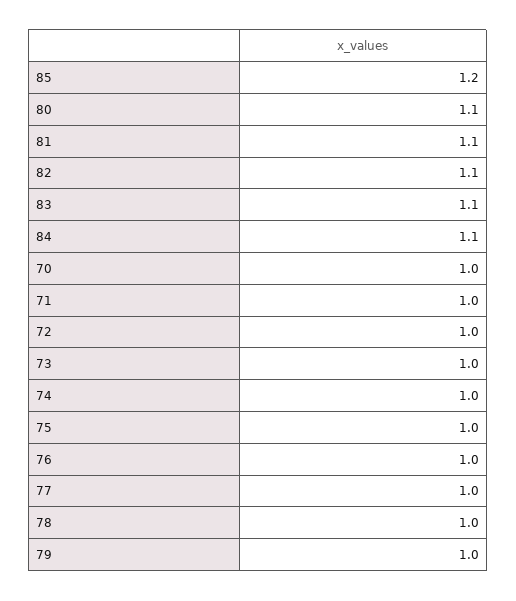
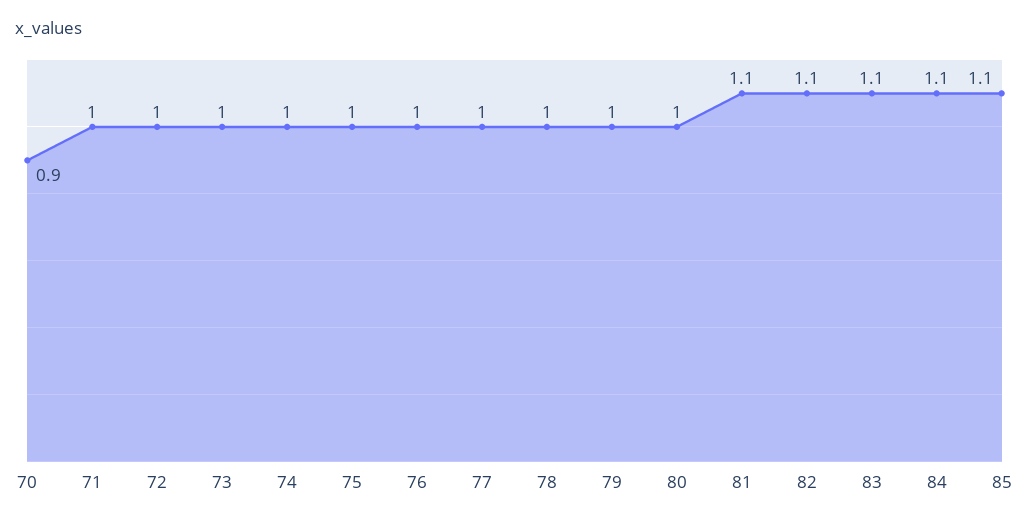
  {
-   "85": 1.2,
+   "85": 1.1,
-   "80": 1.1,
+   "80": 1,
    "81": 1.1,
    "82": 1.1,
    "83": 1.1,
    "84": 1.1,
-   "70": 1,
+   "70": 0.9,
    "71": 1,
    "72": 1,
    "73": 1,
    "74": 1,
    "75": 1,
    "76": 1,
    "77": 1,
    "78": 1,
    "79": 1
  }

